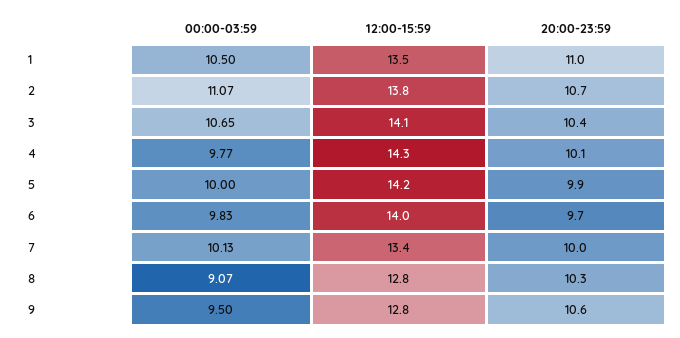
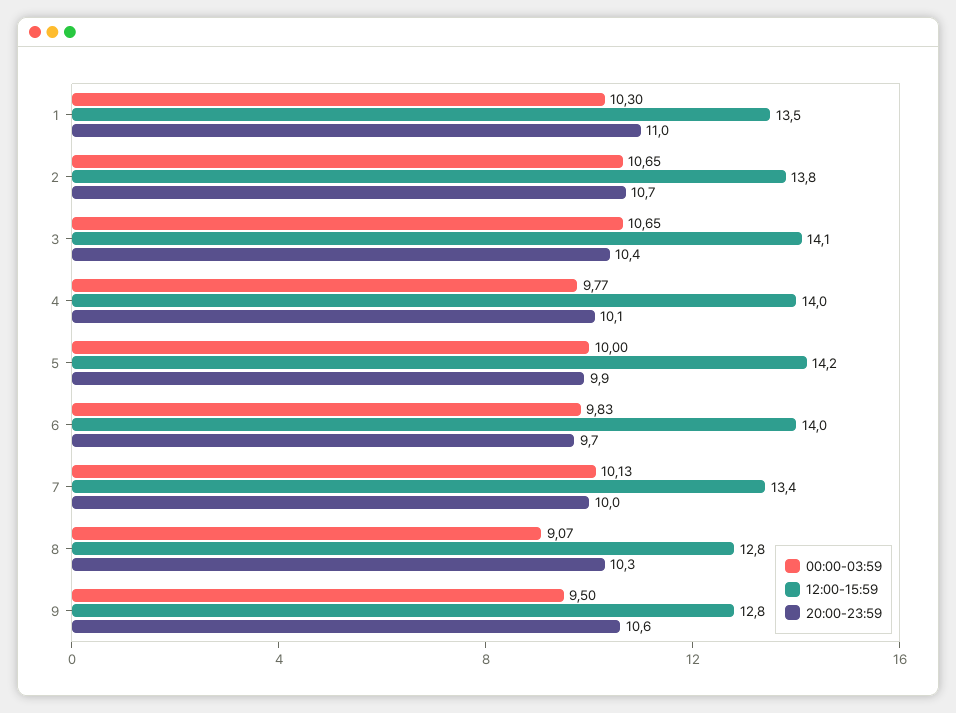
  {
    "00:00-03:59": {
-     "1": 10.5,
+     "1": 10.3,
-     "2": 11.07,
+     "2": 10.65,
      "3": 10.65,
      "4": 9.77,
      "5": 10,
      "6": 9.83,
      "7": 10.13,
      "8": 9.07,
      "9": 9.5
    },
    "12:00-15:59": {
      "1": 13.5,
      "2": 13.8,
      "3": 14.1,
-     "4": 14.3,
+     "4": 14,
      "5": 14.2,
      "6": 14,
      "7": 13.4,
      "8": 12.8,
      "9": 12.8
    },
    "20:00-23:59": {
      "1": 11,
      "2": 10.7,
      "3": 10.4,
      "4": 10.1,
      "5": 9.9,
      "6": 9.7,
      "7": 10,
      "8": 10.3,
      "9": 10.6
    }
  }

